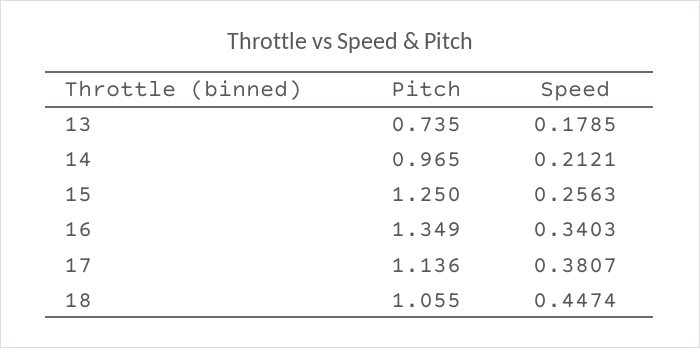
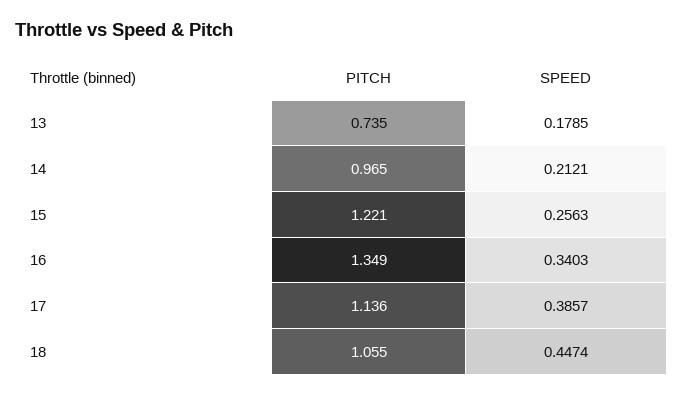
  {
    "Pitch": {
      "13": 0.735,
      "14": 0.965,
-     "15": 1.25,
+     "15": 1.221,
      "16": 1.349,
      "17": 1.136,
      "18": 1.055
    },
    "Speed": {
      "13": 0.1785,
      "14": 0.2121,
      "15": 0.2563,
      "16": 0.3403,
-     "17": 0.3807,
+     "17": 0.3857,
      "18": 0.4474
    }
  }

